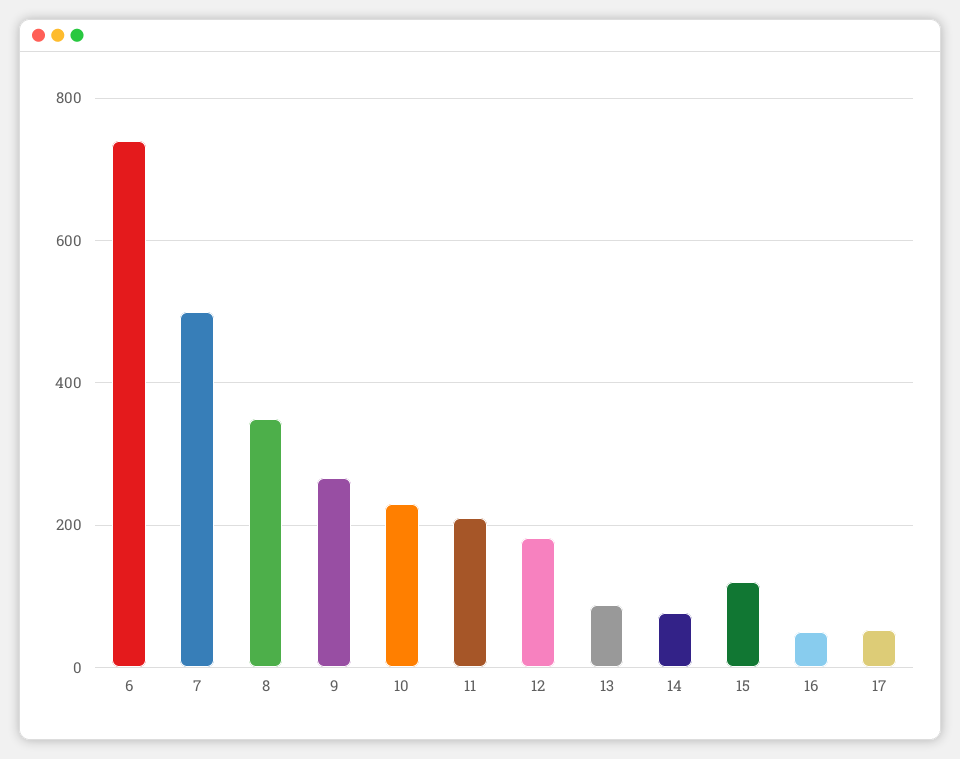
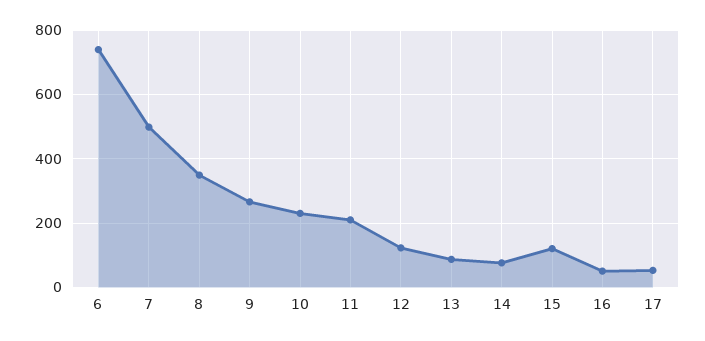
  {
    "6": 740,
    "7": 500,
    "8": 340,
    "9": 260,
    "10": 240,
    "11": 220,
-   "12": 180,
+   "12": 120,
    "13": 80,
    "14": 80,
    "15": 120,
    "16": 60,
    "17": 60
  }

